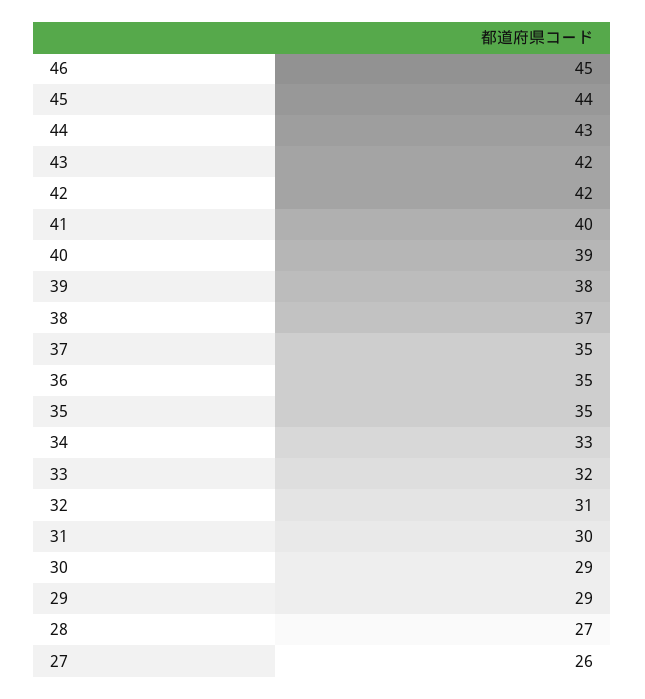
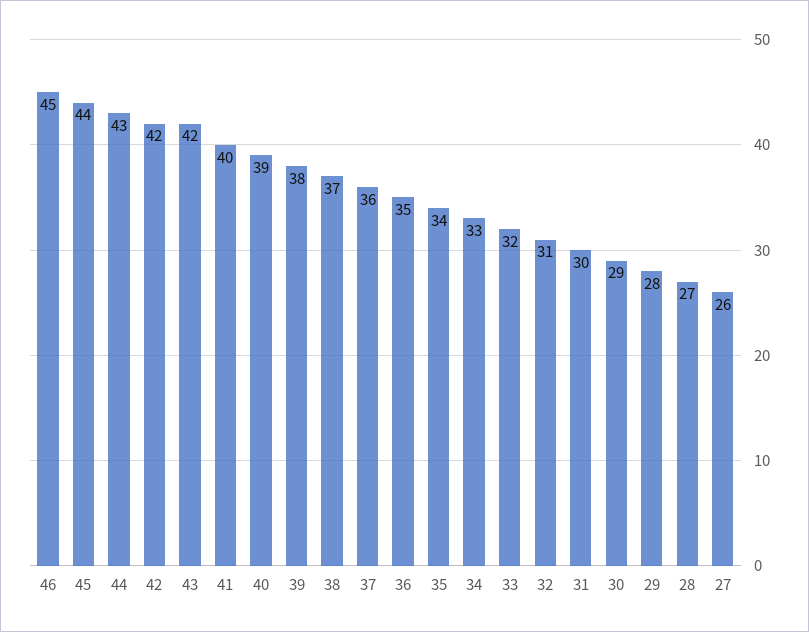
  {
    "46": 45,
    "45": 44,
    "44": 43,
    "43": 42,
    "42": 42,
    "41": 40,
    "40": 39,
    "39": 38,
    "38": 37,
-   "37": 35,
+   "37": 36,
    "36": 35,
-   "35": 35,
+   "35": 34,
    "34": 33,
    "33": 32,
    "32": 31,
    "31": 30,
    "30": 29,
-   "29": 29,
+   "29": 28,
    "28": 27,
    "27": 26
  }

